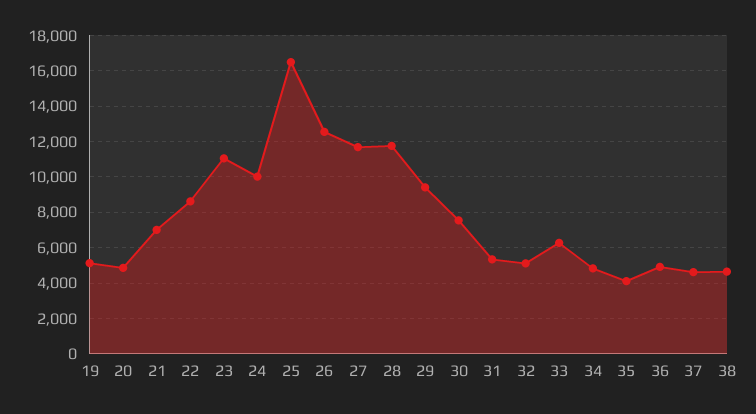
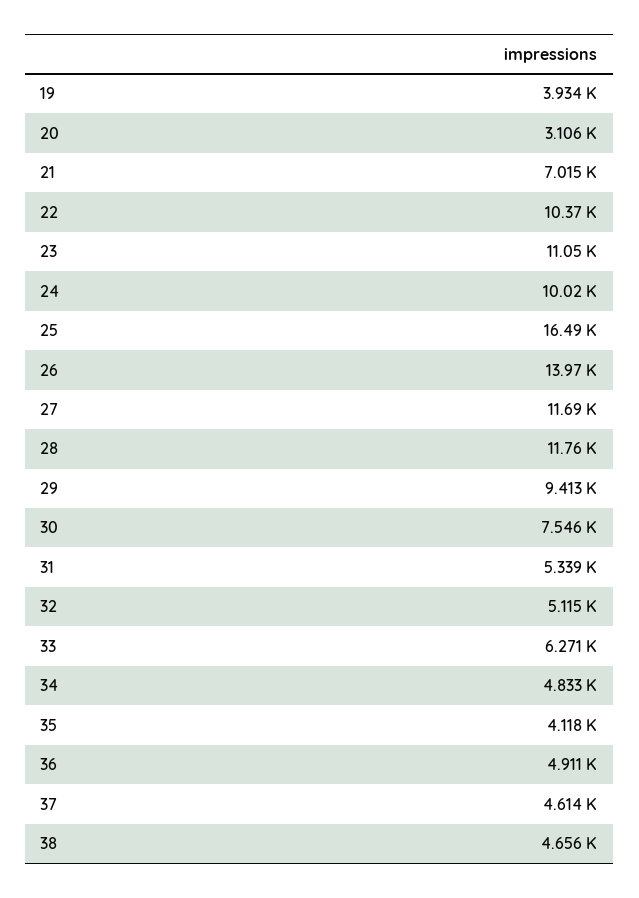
  {
-   "19": 5000,
+   "19": 3934,
-   "20": 5000,
+   "20": 3106,
    "21": 7015,
-   "22": 8500,
+   "22": 10370,
    "23": 11050,
    "24": 10020,
    "25": 16490,
-   "26": 12500,
+   "26": 13970,
    "27": 11690,
    "28": 11760,
    "29": 9413,
    "30": 7546,
    "31": 5339,
    "32": 5115,
    "33": 6271,
    "34": 4833,
    "35": 4118,
    "36": 4911,
    "37": 4614,
    "38": 4656
  }

